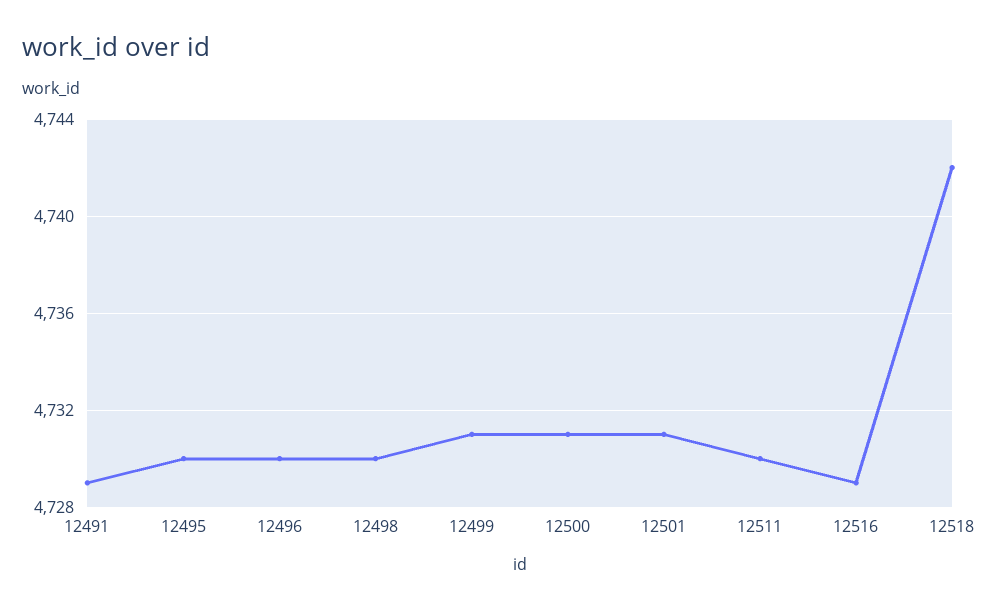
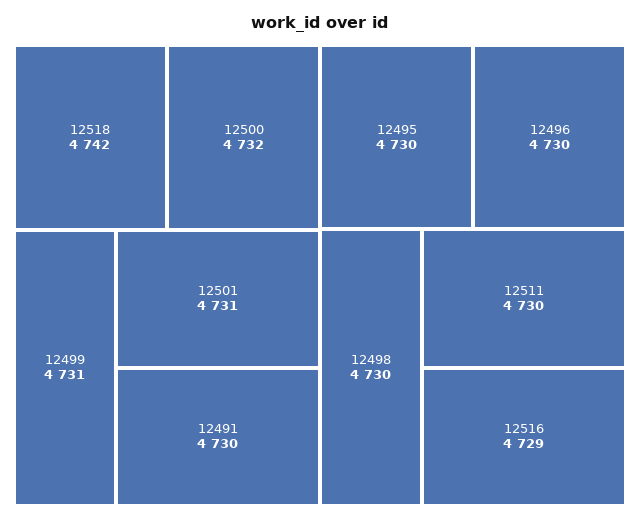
  {
-   "12491": 4729,
+   "12491": 4730,
    "12495": 4730,
    "12496": 4730,
    "12498": 4730,
    "12499": 4731,
-   "12500": 4731,
+   "12500": 4732,
    "12501": 4731,
    "12511": 4730,
    "12516": 4729,
    "12518": 4742
  }

